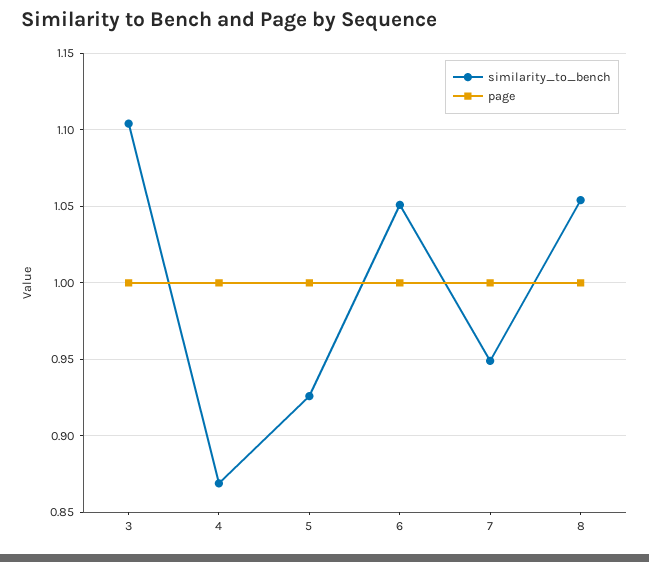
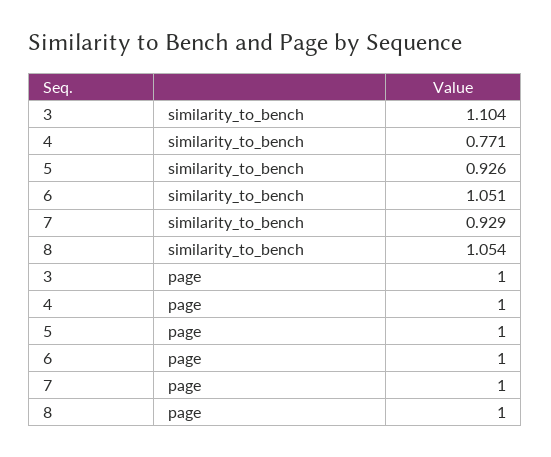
  {
    "similarity_to_bench": {
      "3": 1.104,
-     "4": 0.87,
+     "4": 0.771,
      "5": 0.926,
      "6": 1.051,
-     "7": 0.95,
+     "7": 0.929,
      "8": 1.054
    },
    "page": {
      "3": 1,
      "4": 1,
      "5": 1,
      "6": 1,
      "7": 1,
      "8": 1
    }
  }

